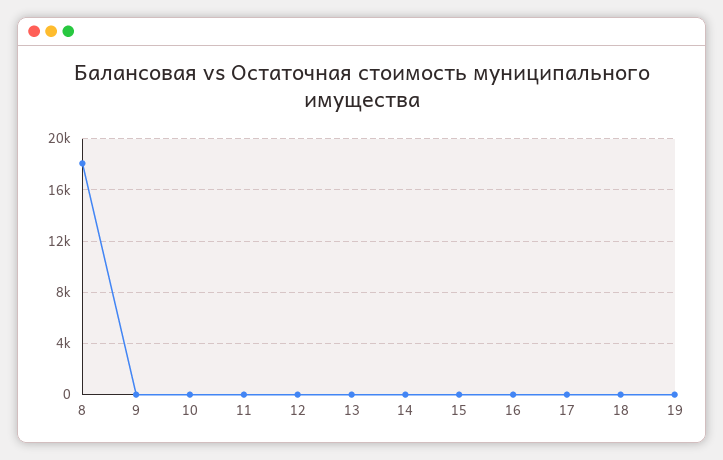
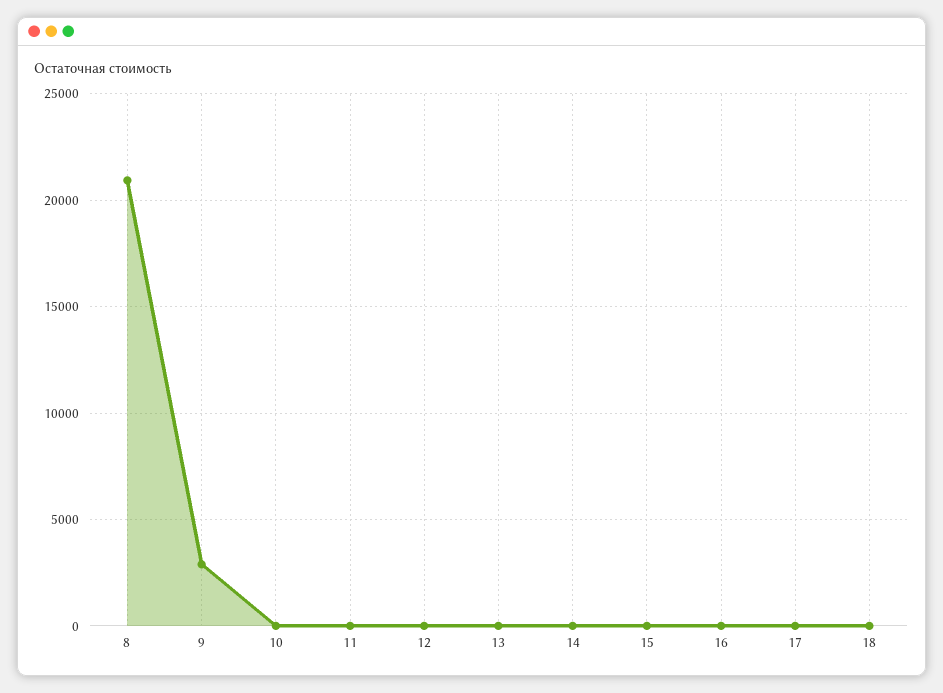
  {
-   "8": 18000,
+   "8": 21000,
-   "9": 0,
+   "9": 3000,
    "10": 0,
    "11": 0,
    "12": 0,
    "13": 0,
    "14": 0,
    "15": 0,
    "16": 0,
    "17": 0,
-   "18": 0,
+   "18": 0
-   "19": 0
  }

